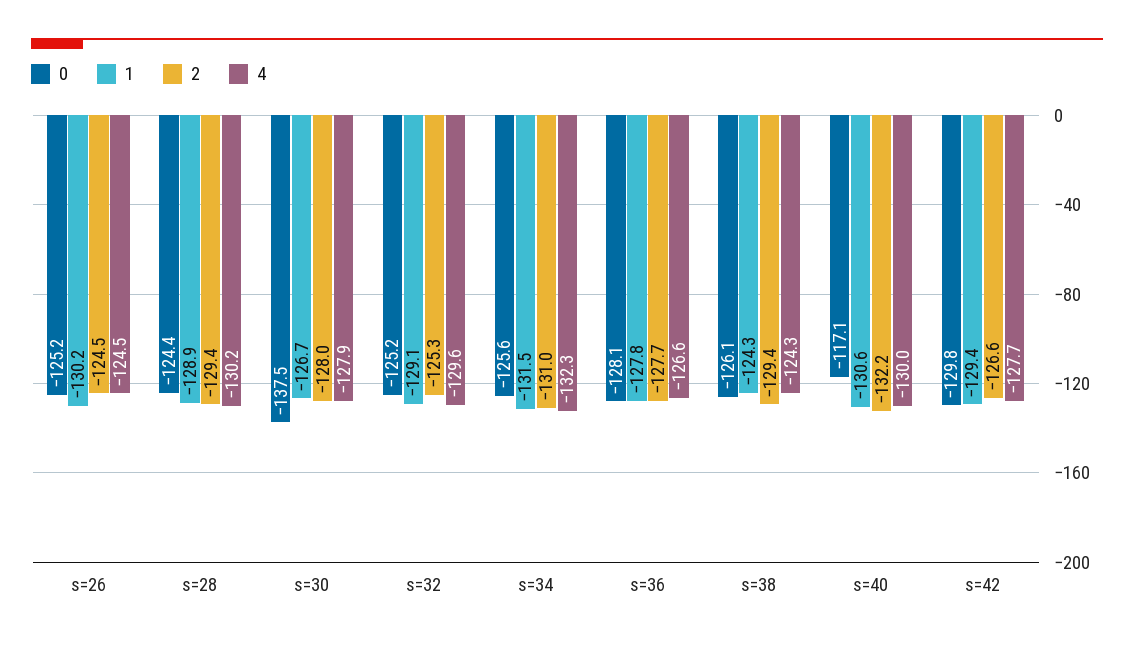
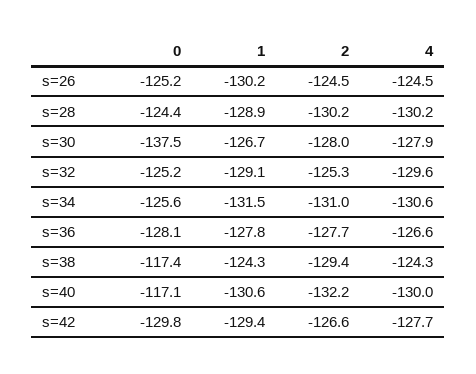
  {
    "0": {
      "s=26": -125.2,
      "s=28": -124.4,
      "s=30": -137.5,
      "s=32": -125.2,
      "s=34": -125.6,
      "s=36": -128.1,
-     "s=38": -126.1,
+     "s=38": -117.4,
      "s=40": -117.1,
      "s=42": -129.8
    },
    "1": {
      "s=26": -130.2,
      "s=28": -128.9,
      "s=30": -126.7,
      "s=32": -129.1,
      "s=34": -131.5,
      "s=36": -127.8,
      "s=38": -124.3,
      "s=40": -130.6,
      "s=42": -129.4
    },
    "2": {
      "s=26": -124.5,
-     "s=28": -129.4,
+     "s=28": -130.2,
      "s=30": -128,
      "s=32": -125.3,
      "s=34": -131,
      "s=36": -127.7,
      "s=38": -129.4,
      "s=40": -132.2,
      "s=42": -126.6
    },
    "4": {
      "s=26": -124.5,
      "s=28": -130.2,
      "s=30": -127.9,
      "s=32": -129.6,
-     "s=34": -132.3,
+     "s=34": -130.6,
      "s=36": -126.6,
      "s=38": -124.3,
      "s=40": -130,
      "s=42": -127.7
    }
  }

